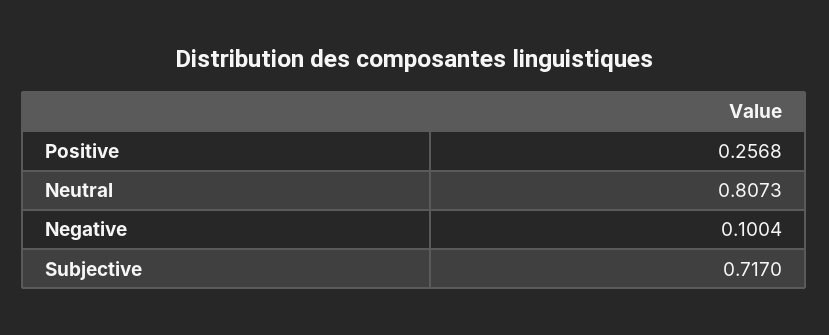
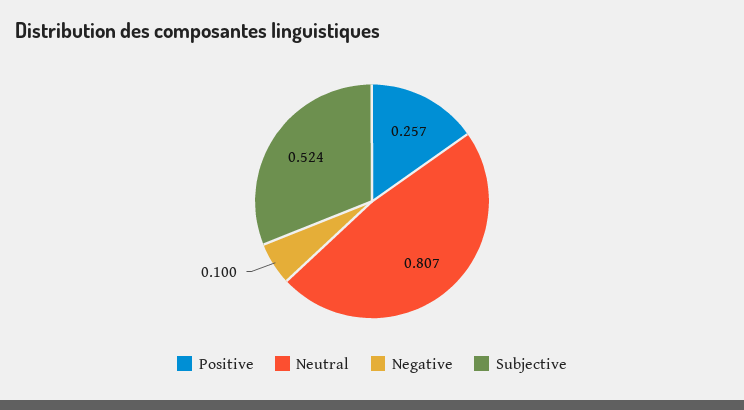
  {
    "Positive": 0.2568,
    "Neutral": 0.8073,
    "Negative": 0.1004,
-   "Subjective": 0.717
+   "Subjective": 0.524
  }

